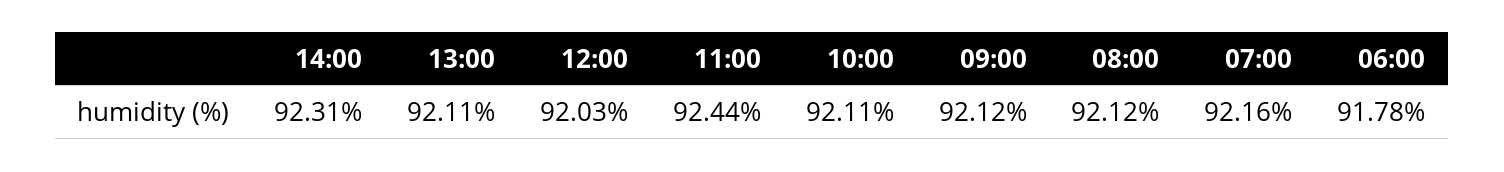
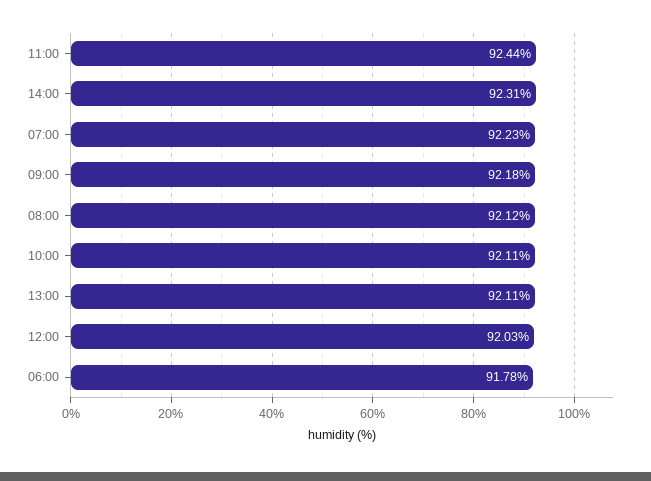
  {
    "14:00": 92.31,
    "13:00": 92.11,
    "12:00": 92.03,
    "11:00": 92.44,
    "10:00": 92.11,
-   "09:00": 92.12,
+   "09:00": 92.18,
    "08:00": 92.12,
-   "07:00": 92.16,
+   "07:00": 92.23,
    "06:00": 91.78
  }

